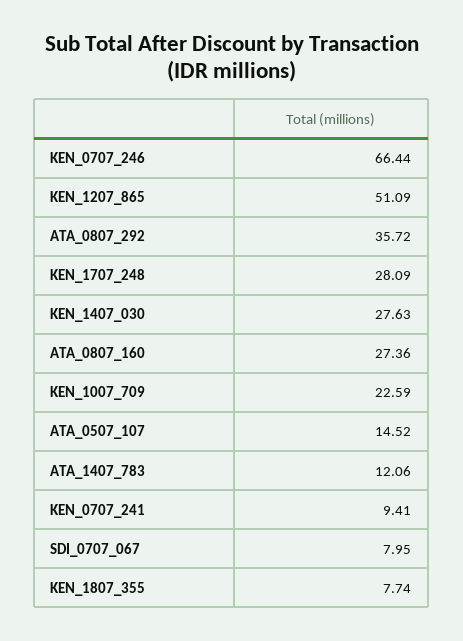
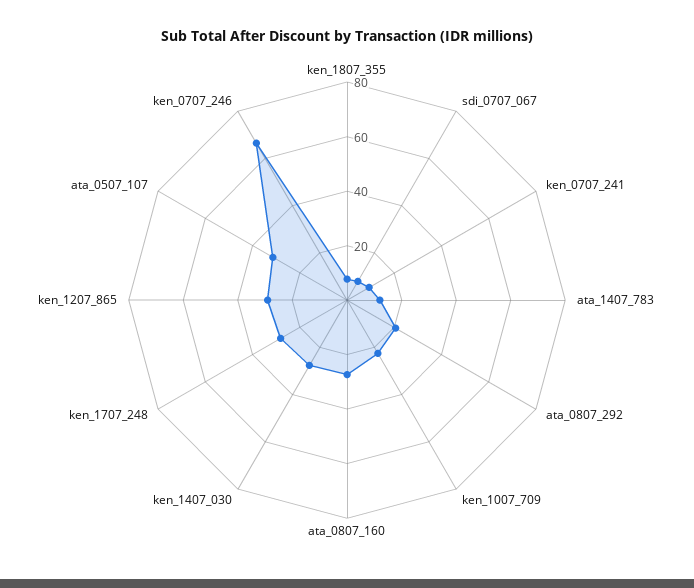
  {
    "KEN_0707_246": 66.44,
-   "KEN_1207_865": 51.09,
+   "KEN_1207_865": 30,
-   "ATA_0807_292": 35.72,
+   "ATA_0807_292": 20,
    "KEN_1707_248": 28.09,
    "KEN_1407_030": 27.63,
    "ATA_0807_160": 27.36,
    "KEN_1007_709": 22.59,
-   "ATA_0507_107": 14.52,
+   "ATA_0507_107": 30,
    "ATA_1407_783": 12.06,
    "KEN_0707_241": 9.41,
    "SDI_0707_067": 7.95,
    "KEN_1807_355": 7.74
  }

